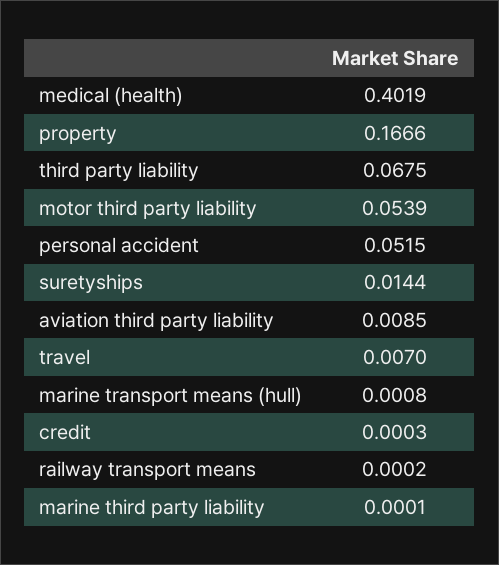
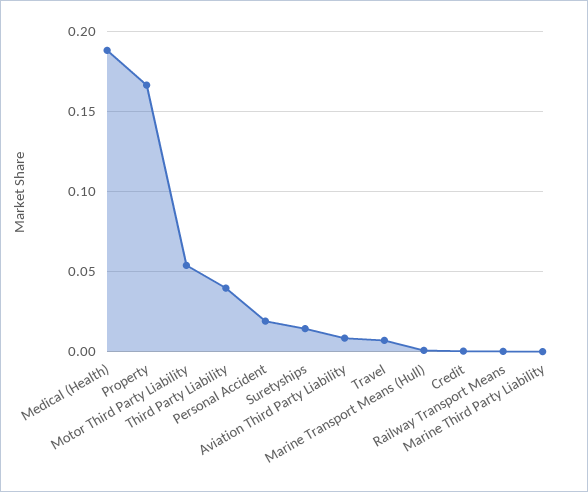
  {
-   "medical (health)": 0.4019,
+   "medical (health)": 0.19,
    "property": 0.1666,
-   "third party liability": 0.0675,
+   "third party liability": 0.04,
    "motor third party liability": 0.0539,
-   "personal accident": 0.0515,
+   "personal accident": 0.02,
    "suretyships": 0.0144,
    "aviation third party liability": 0.0085,
    "travel": 0.007,
    "marine transport means (hull)": 0.0008,
    "credit": 0.0003,
    "railway transport means": 0.0002,
    "marine third party liability": 0.0001
  }

